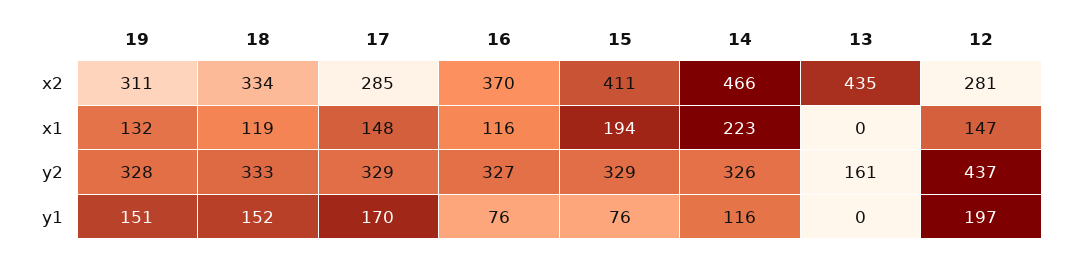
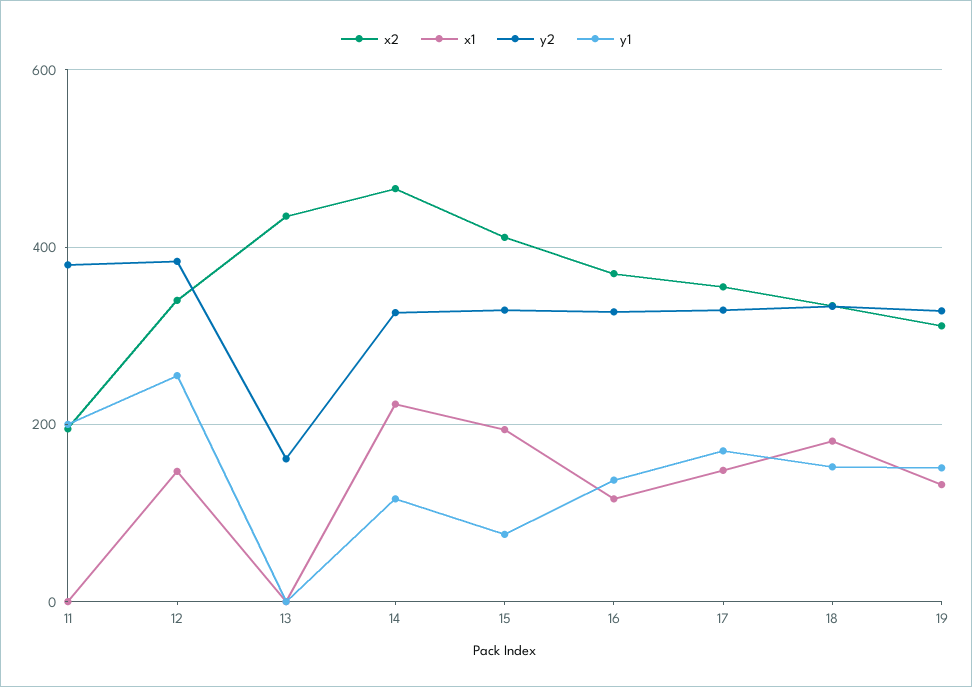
  {
    "x2": {
      "19": 311,
      "18": 334,
-     "17": 285,
+     "17": 360,
      "16": 370,
      "15": 411,
      "14": 466,
      "13": 435,
-     "12": 281
+     "12": 340,
+     "11": 200
    },
    "x1": {
      "19": 132,
-     "18": 119,
+     "18": 180,
      "17": 148,
      "16": 116,
      "15": 194,
      "14": 223,
      "13": 0,
-     "12": 147
+     "12": 147,
+     "11": 0
    },
    "y2": {
      "19": 328,
      "18": 333,
      "17": 329,
      "16": 327,
      "15": 329,
      "14": 326,
      "13": 161,
-     "12": 437
+     "12": 380,
+     "11": 380
    },
    "y1": {
      "19": 151,
      "18": 152,
      "17": 170,
-     "16": 76,
+     "16": 140,
      "15": 76,
      "14": 116,
      "13": 0,
-     "12": 197
+     "12": 260,
+     "11": 200
    }
  }

